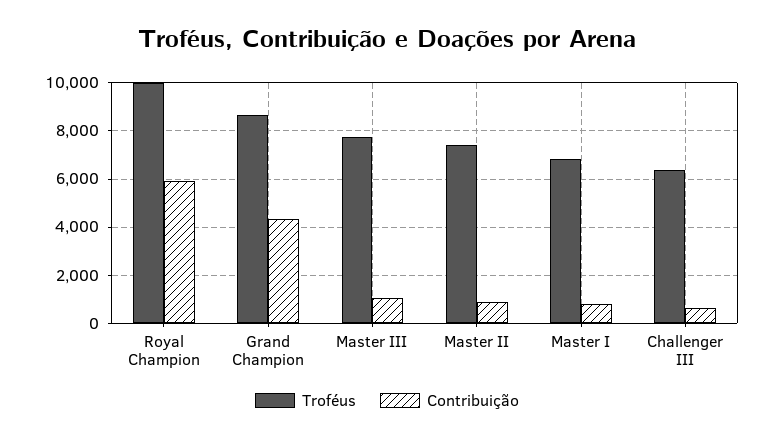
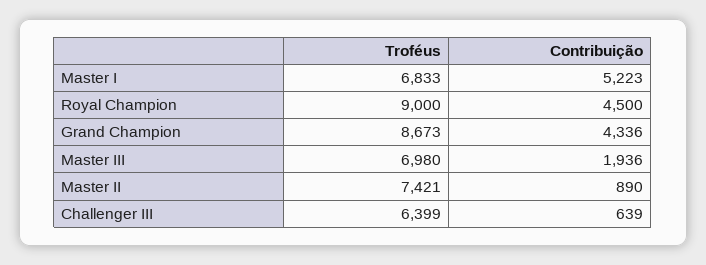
  {
    "Troféus": {
-     "Royal Champion": 10000,
+     "Royal Champion": 9000,
      "Grand Champion": 8673,
-     "Master III": 7750,
+     "Master III": 6980,
      "Master II": 7421,
      "Master I": 6833,
      "Challenger III": 6399
    },
    "Contribuição": {
-     "Royal Champion": 6000,
+     "Royal Champion": 4500,
      "Grand Champion": 4336,
-     "Master III": 1000,
+     "Master III": 1936,
      "Master II": 890,
-     "Master I": 750,
+     "Master I": 5223,
      "Challenger III": 639
    }
  }

